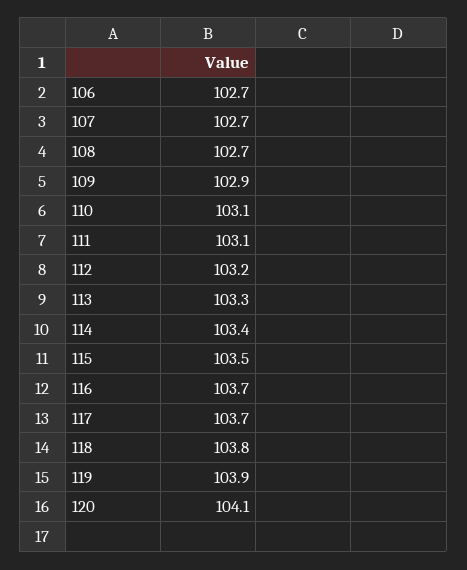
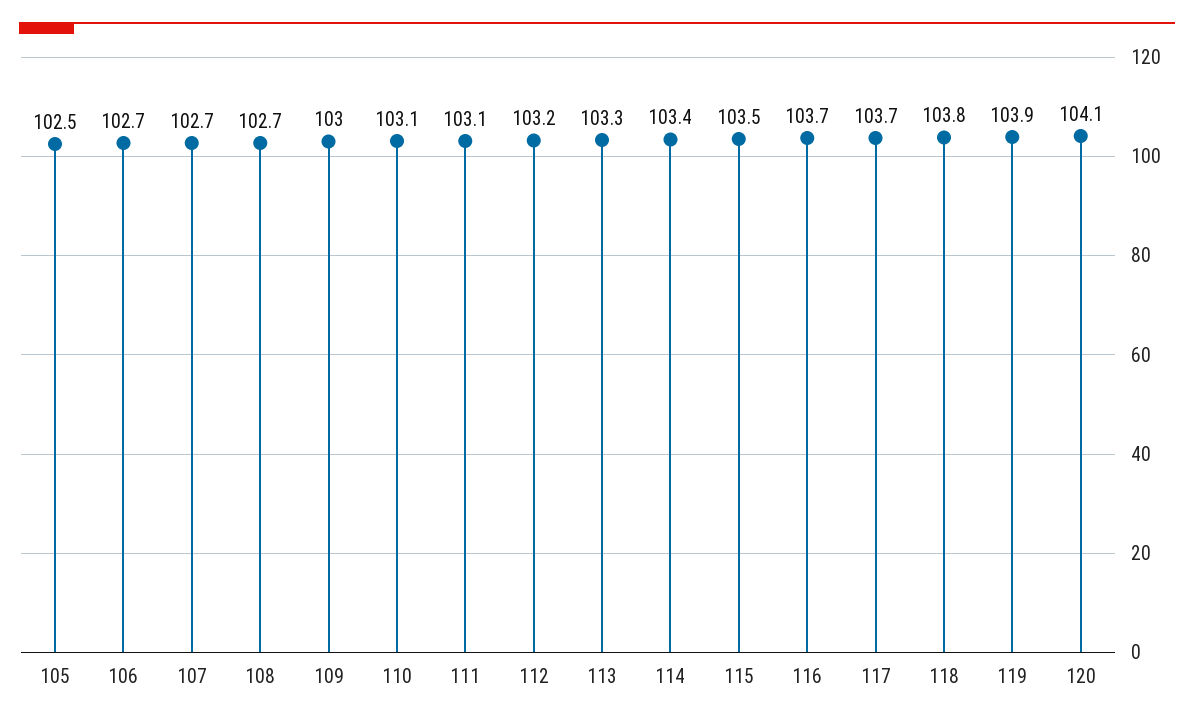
  {
    "106": 102.7,
    "107": 102.7,
    "108": 102.7,
-   "109": 102.9,
+   "109": 103,
    "110": 103.1,
    "111": 103.1,
    "112": 103.2,
    "113": 103.3,
    "114": 103.4,
    "115": 103.5,
    "116": 103.7,
    "117": 103.7,
    "118": 103.8,
    "119": 103.9,
-   "120": 104.1
+   "120": 104.1,
+   "105": 102.5
  }

